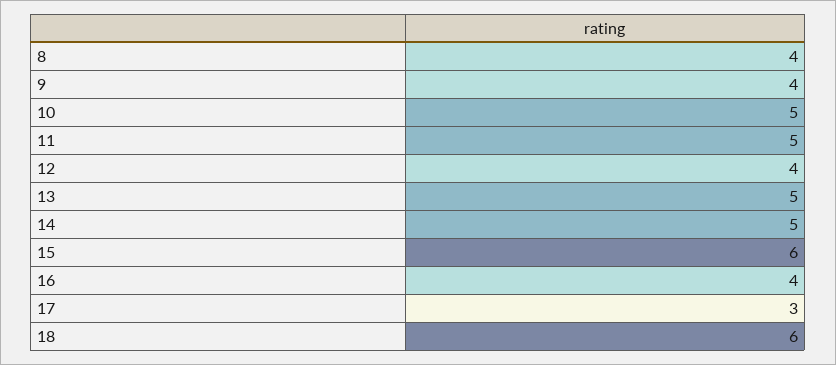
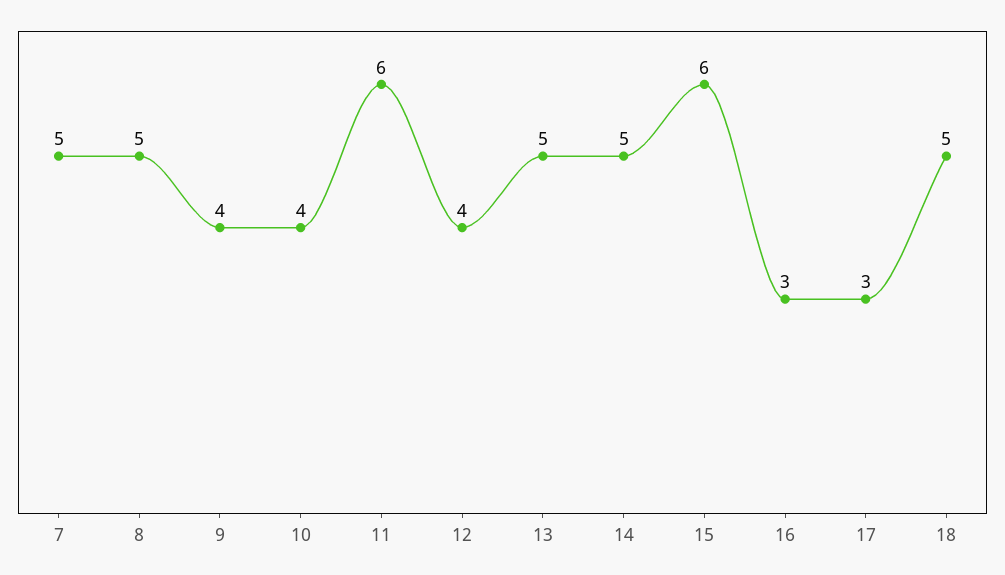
  {
-   "8": 4,
+   "8": 5,
    "9": 4,
-   "10": 5,
+   "10": 4,
-   "11": 5,
+   "11": 6,
    "12": 4,
    "13": 5,
    "14": 5,
    "15": 6,
-   "16": 4,
+   "16": 3,
    "17": 3,
-   "18": 6
+   "18": 5,
+   "7": 5
  }

